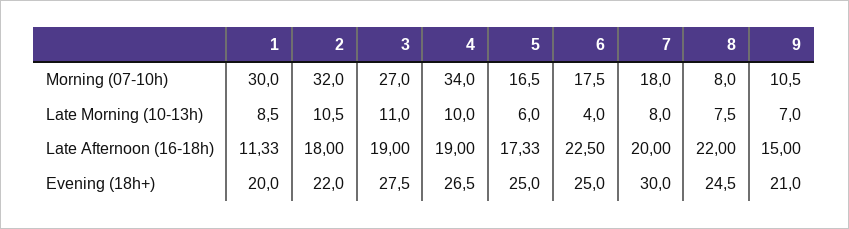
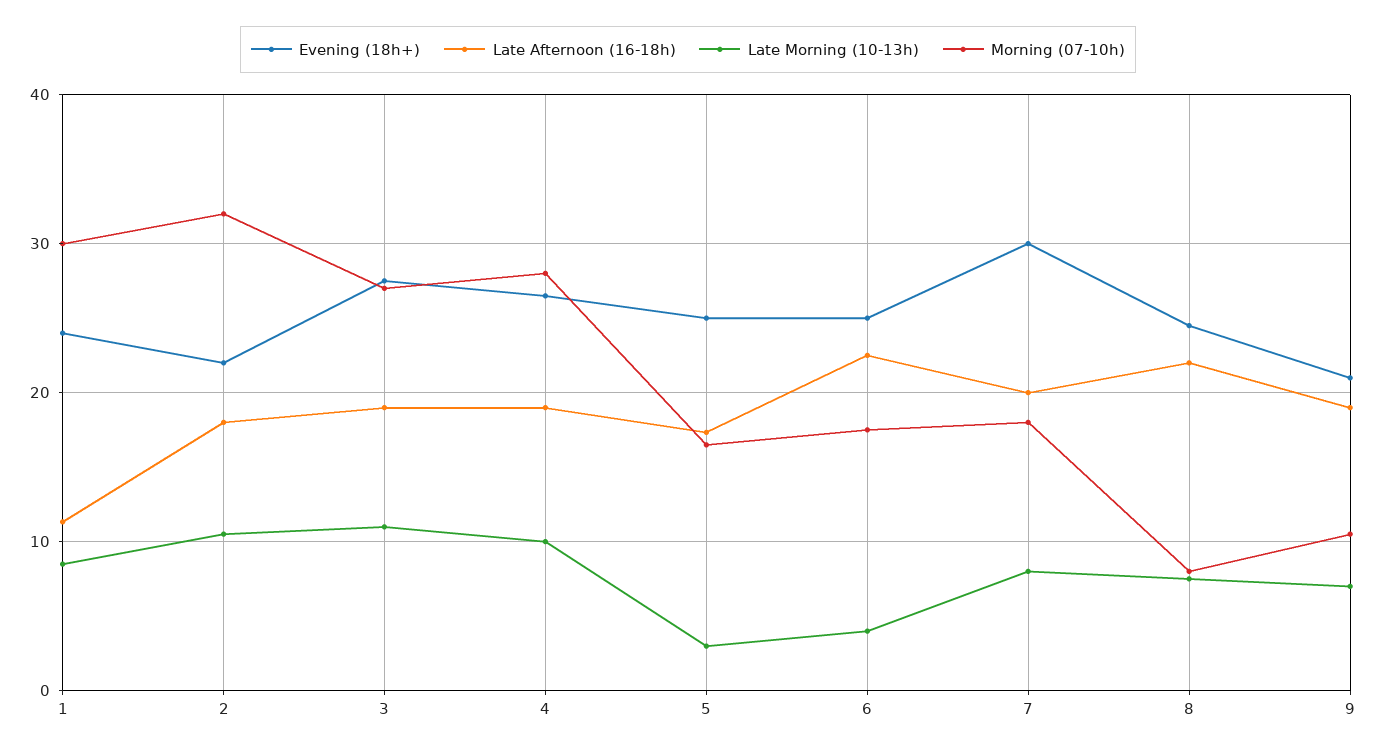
  {
    "Morning (07-10h)": {
      "1": 30,
      "2": 32,
      "3": 27,
-     "4": 34,
+     "4": 28,
      "5": 16.5,
      "6": 17.5,
      "7": 18,
      "8": 8,
      "9": 10.5
    },
    "Late Morning (10-13h)": {
      "1": 8.5,
      "2": 10.5,
      "3": 11,
      "4": 10,
-     "5": 6,
+     "5": 3,
      "6": 4,
      "7": 8,
      "8": 7.5,
      "9": 7
    },
    "Late Afternoon (16-18h)": {
      "1": 11.33,
      "2": 18,
      "3": 19,
      "4": 19,
      "5": 17.33,
      "6": 22.5,
      "7": 20,
      "8": 22,
-     "9": 15
+     "9": 19
    },
    "Evening (18h+)": {
-     "1": 20,
+     "1": 24,
      "2": 22,
      "3": 27.5,
      "4": 26.5,
      "5": 25,
      "6": 25,
      "7": 30,
      "8": 24.5,
      "9": 21
    }
  }

